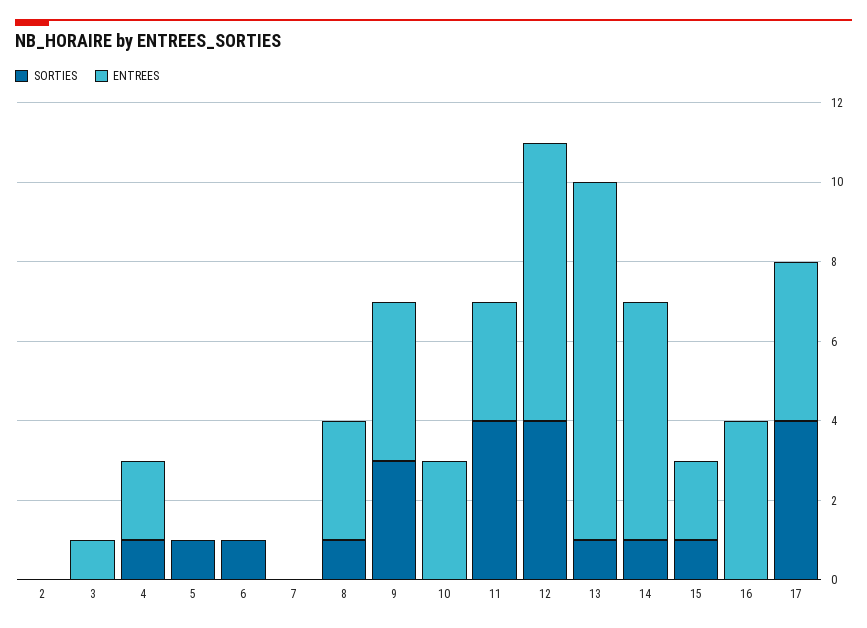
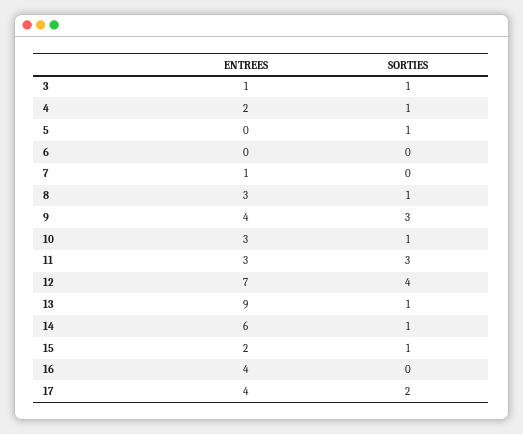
  {
    "SORTIES": {
-     "2": 0,
-     "3": 0,
+     "3": 1,
      "4": 1,
      "5": 1,
-     "6": 1,
+     "6": 0,
      "7": 0,
      "8": 1,
      "9": 3,
-     "10": 0,
+     "10": 1,
-     "11": 4,
+     "11": 3,
      "12": 4,
      "13": 1,
      "14": 1,
      "15": 1,
      "16": 0,
-     "17": 4
+     "17": 2
    },
    "ENTREES": {
-     "2": 0,
      "3": 1,
      "4": 2,
      "5": 0,
      "6": 0,
-     "7": 0,
+     "7": 1,
      "8": 3,
      "9": 4,
      "10": 3,
      "11": 3,
      "12": 7,
      "13": 9,
      "14": 6,
      "15": 2,
      "16": 4,
      "17": 4
    }
  }

